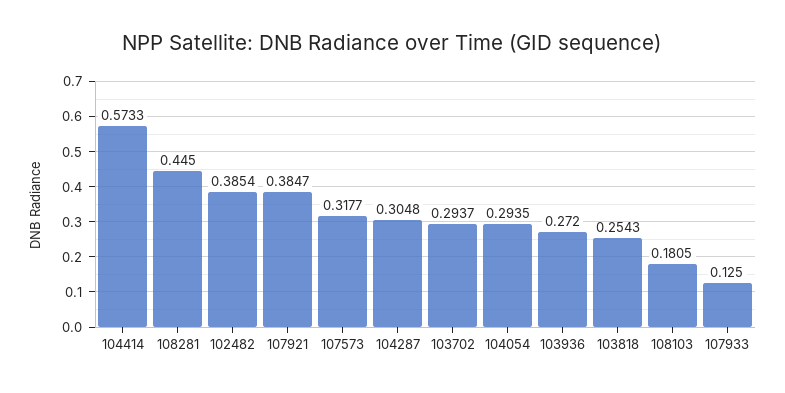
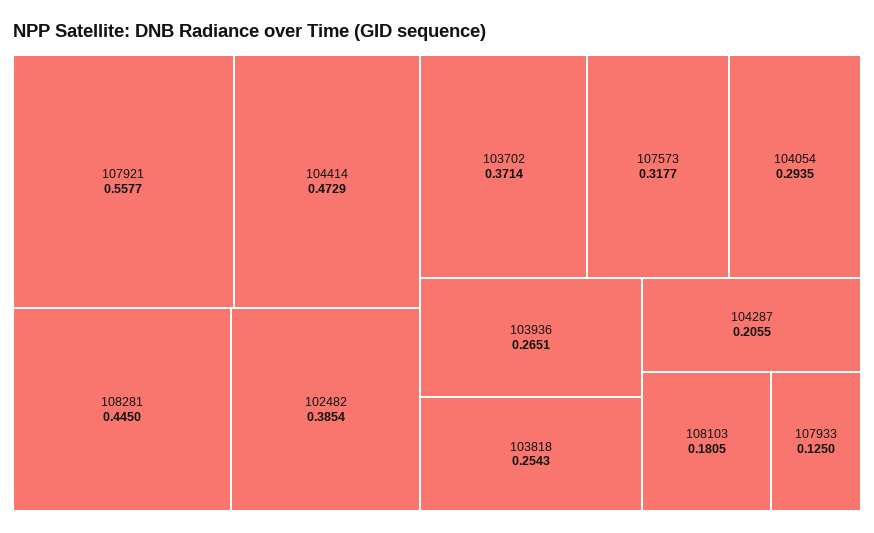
  {
-   "104414": 0.5733,
+   "104414": 0.4729,
    "108281": 0.445,
    "102482": 0.3854,
-   "107921": 0.3847,
+   "107921": 0.5577,
    "107573": 0.3177,
-   "104287": 0.3048,
+   "104287": 0.2055,
-   "103702": 0.2937,
+   "103702": 0.3714,
    "104054": 0.2935,
-   "103936": 0.272,
+   "103936": 0.2651,
    "103818": 0.2543,
    "108103": 0.1805,
    "107933": 0.125
  }

